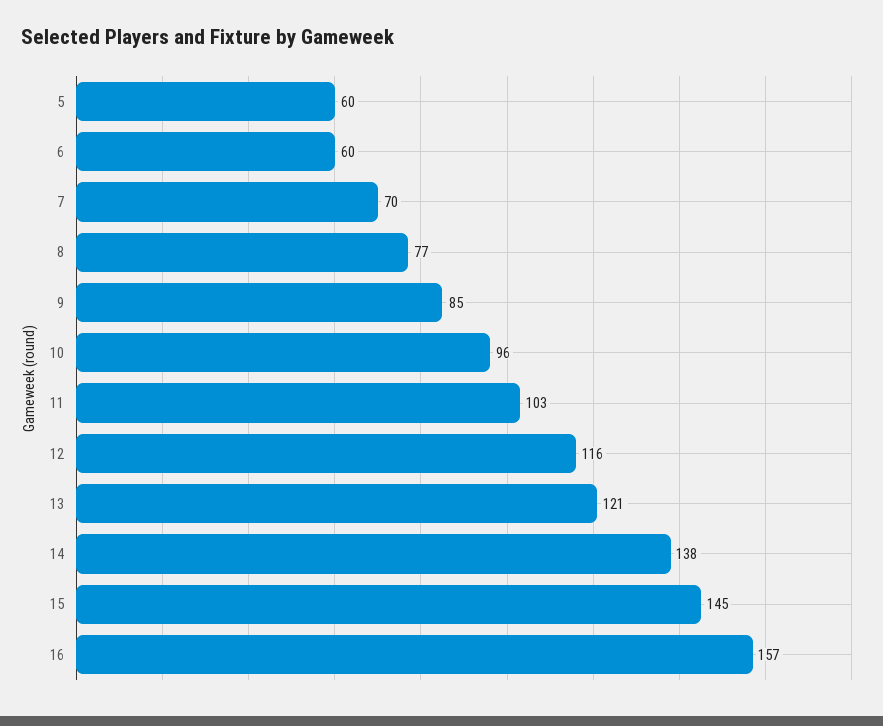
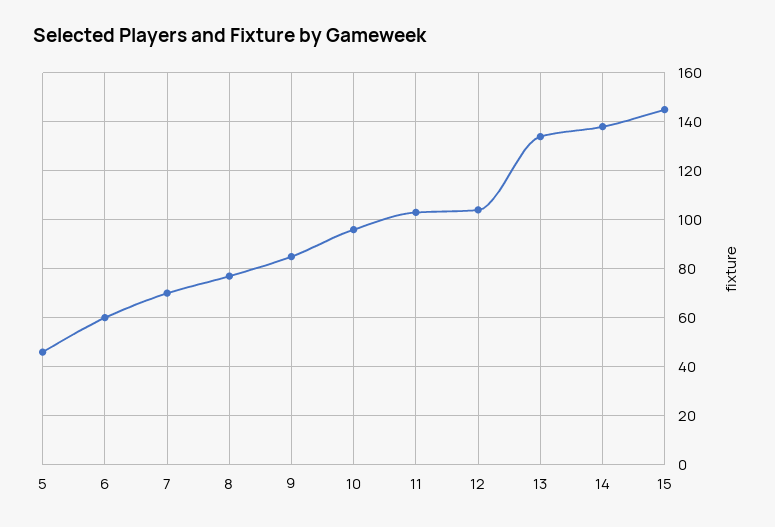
  {
-   "5": 60,
+   "5": 45,
    "6": 60,
    "7": 70,
    "8": 77,
    "9": 85,
    "10": 96,
    "11": 103,
-   "12": 116,
+   "12": 105,
-   "13": 121,
+   "13": 135,
    "14": 138,
-   "15": 145,
+   "15": 145
-   "16": 157
  }

